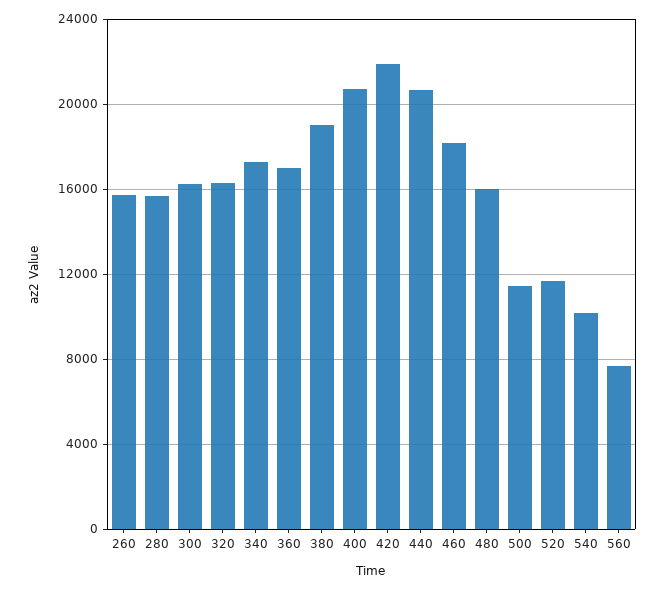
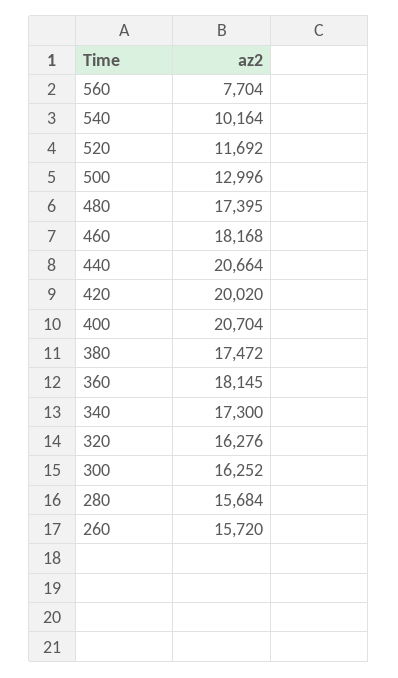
  {
    "260": 15720,
    "280": 15684,
    "300": 16252,
    "320": 16276,
    "340": 17300,
-   "360": 17000,
+   "360": 18145,
-   "380": 19000,
+   "380": 17472,
    "400": 20704,
-   "420": 22000,
+   "420": 20020,
    "440": 20664,
    "460": 18168,
-   "480": 16000,
+   "480": 17395,
-   "500": 11500,
+   "500": 12996,
    "520": 11692,
    "540": 10164,
    "560": 7704
  }

